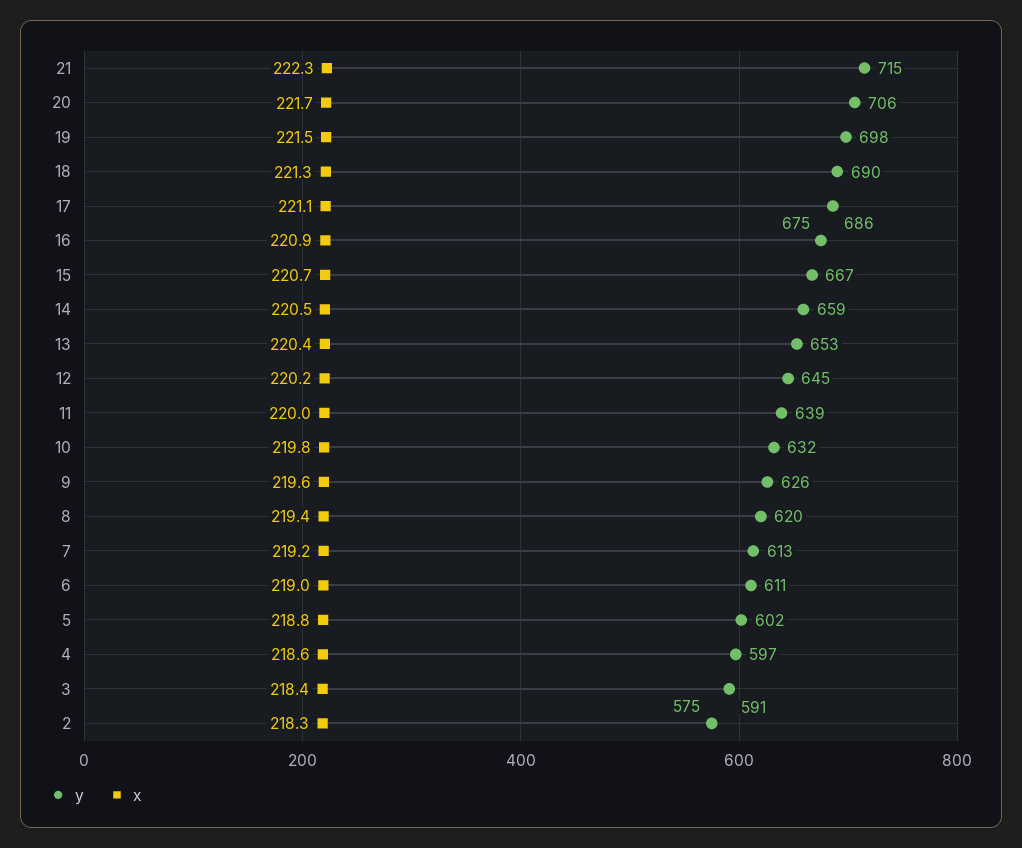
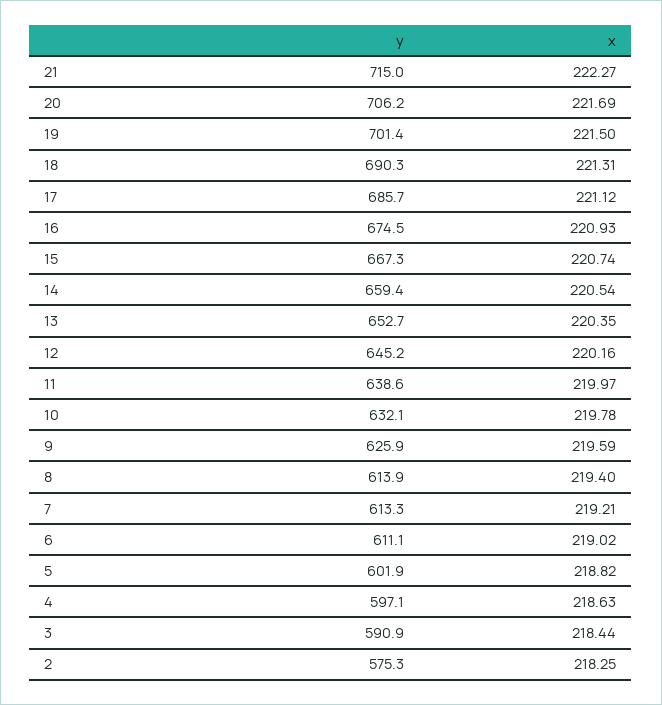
  {
    "y": {
      "21": 715,
      "20": 706.2,
-     "19": 698,
+     "19": 701.4,
      "18": 690.3,
      "17": 685.7,
      "16": 674.5,
      "15": 667.3,
      "14": 659.4,
      "13": 652.7,
      "12": 645.2,
      "11": 638.6,
      "10": 632.1,
      "9": 625.9,
-     "8": 620,
+     "8": 613.9,
      "7": 613.3,
      "6": 611.1,
      "5": 601.9,
      "4": 597.1,
      "3": 590.9,
      "2": 575.3
    },
    "x": {
      "21": 222.27,
      "20": 221.69,
      "19": 221.5,
      "18": 221.31,
      "17": 221.12,
      "16": 220.93,
      "15": 220.74,
      "14": 220.54,
      "13": 220.35,
      "12": 220.16,
      "11": 219.97,
      "10": 219.78,
      "9": 219.59,
      "8": 219.4,
      "7": 219.21,
      "6": 219.02,
      "5": 218.82,
      "4": 218.63,
      "3": 218.44,
      "2": 218.25
    }
  }

